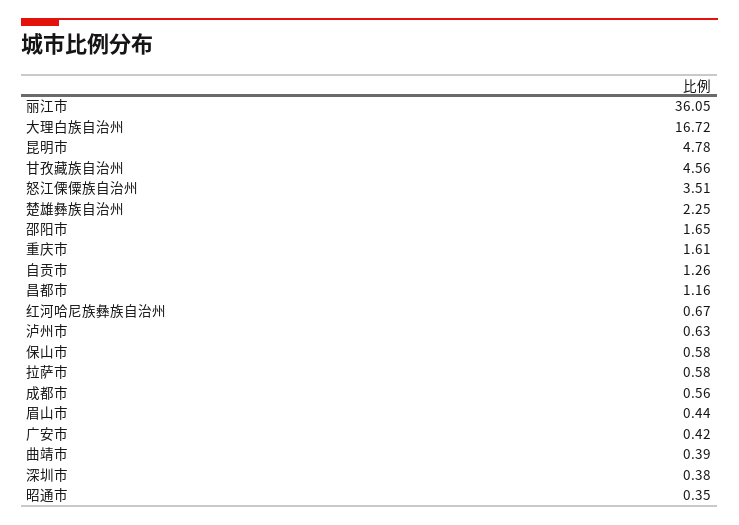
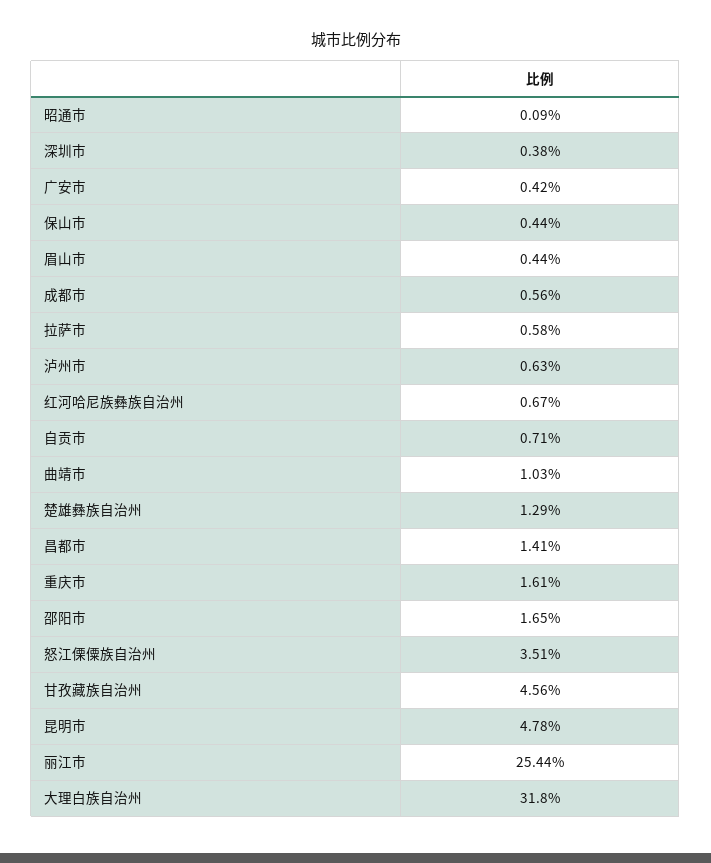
  {
-   "丽江市": 36.05,
+   "丽江市": 25.44,
-   "大理白族自治州": 16.72,
+   "大理白族自治州": 31.8,
    "昆明市": 4.78,
    "甘孜藏族自治州": 4.56,
    "怒江傈僳族自治州": 3.51,
-   "楚雄彝族自治州": 2.25,
+   "楚雄彝族自治州": 1.29,
    "邵阳市": 1.65,
    "重庆市": 1.61,
-   "自贡市": 1.26,
+   "自贡市": 0.71,
-   "昌都市": 1.16,
+   "昌都市": 1.41,
    "红河哈尼族彝族自治州": 0.67,
    "泸州市": 0.63,
-   "保山市": 0.58,
+   "保山市": 0.44,
    "拉萨市": 0.58,
    "成都市": 0.56,
    "眉山市": 0.44,
    "广安市": 0.42,
-   "曲靖市": 0.39,
+   "曲靖市": 1.03,
    "深圳市": 0.38,
-   "昭通市": 0.35
+   "昭通市": 0.09
  }

